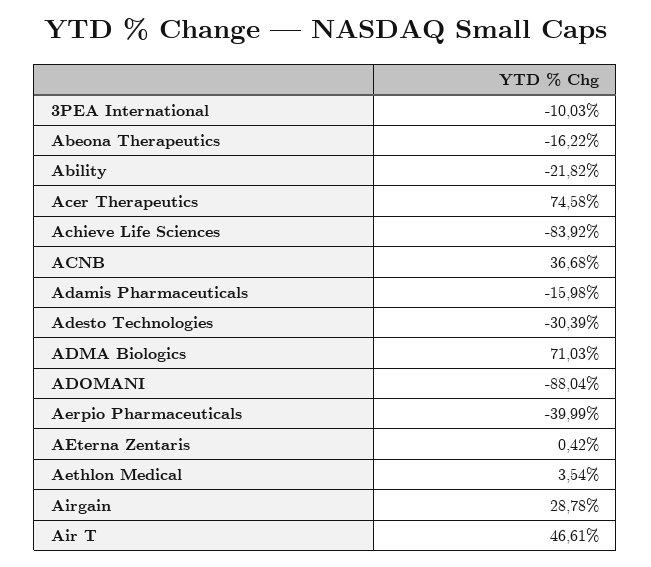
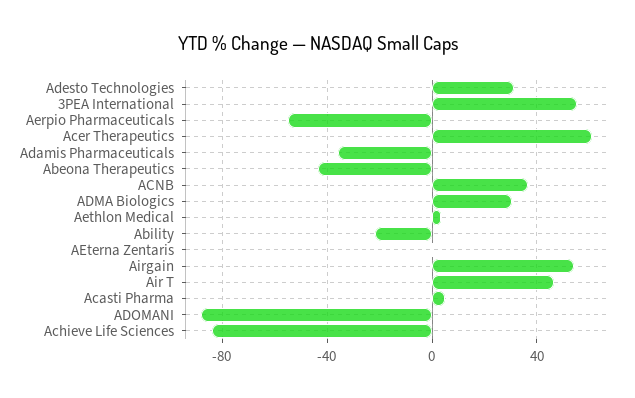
  {
-   "3PEA International": -10.03,
+   "3PEA International": 55,
-   "Abeona Therapeutics": -16.22,
+   "Abeona Therapeutics": -45,
    "Ability": -21.82,
-   "Acer Therapeutics": 74.58,
+   "Acer Therapeutics": 60,
    "Achieve Life Sciences": -83.92,
    "ACNB": 36.68,
-   "Adamis Pharmaceuticals": -15.98,
+   "Adamis Pharmaceuticals": -35,
-   "Adesto Technologies": -30.39,
+   "Adesto Technologies": 30,
-   "ADMA Biologics": 71.03,
+   "ADMA Biologics": 30,
    "ADOMANI": -88.04,
-   "Aerpio Pharmaceuticals": -39.99,
+   "Aerpio Pharmaceuticals": -55,
    "AEterna Zentaris": 0.42,
    "Aethlon Medical": 3.54,
-   "Airgain": 28.78,
+   "Airgain": 55,
-   "Air T": 46.61
+   "Air T": 46.61,
+   "Acasti Pharma": 5
  }

